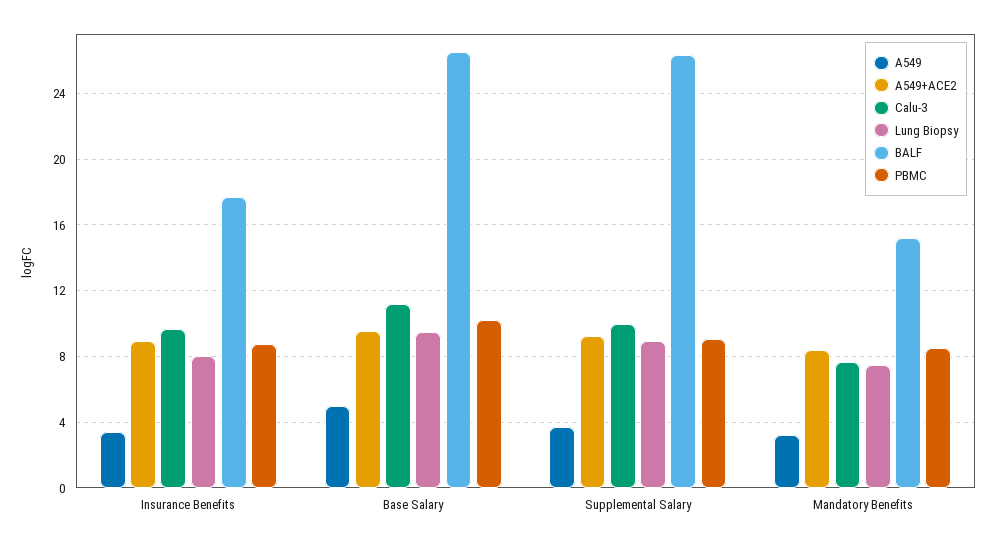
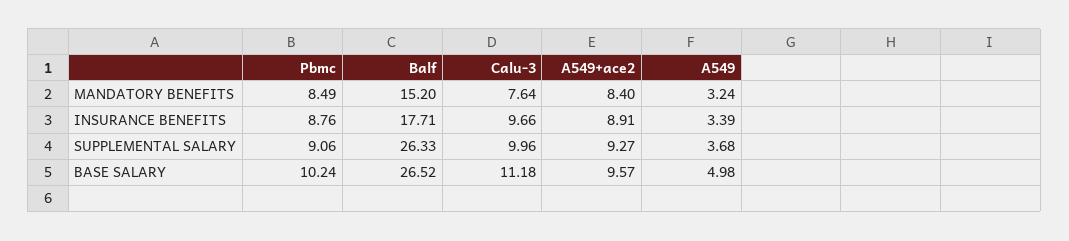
  {
    "A549": {
      "Insurance Benefits": 3.39,
      "Base Salary": 4.98,
      "Supplemental Salary": 3.68,
      "Mandatory Benefits": 3.24
    },
    "A549+ACE2": {
      "Insurance Benefits": 8.91,
      "Base Salary": 9.57,
      "Supplemental Salary": 9.27,
      "Mandatory Benefits": 8.4
    },
    "Calu-3": {
      "Insurance Benefits": 9.66,
      "Base Salary": 11.18,
      "Supplemental Salary": 9.96,
      "Mandatory Benefits": 7.64
    },
-   "Lung Biopsy": {
-     "Insurance Benefits": 8,
-     "Base Salary": 9.5,
-     "Supplemental Salary": 9,
-     "Mandatory Benefits": 7.5
-   },
    "BALF": {
      "Insurance Benefits": 17.71,
      "Base Salary": 26.52,
      "Supplemental Salary": 26.33,
      "Mandatory Benefits": 15.2
    },
    "PBMC": {
      "Insurance Benefits": 8.76,
      "Base Salary": 10.24,
      "Supplemental Salary": 9.06,
      "Mandatory Benefits": 8.49
    }
  }

